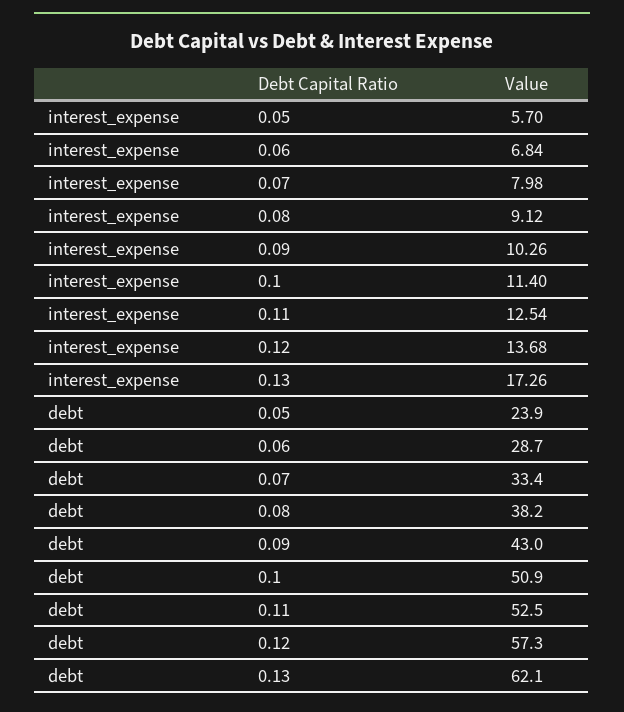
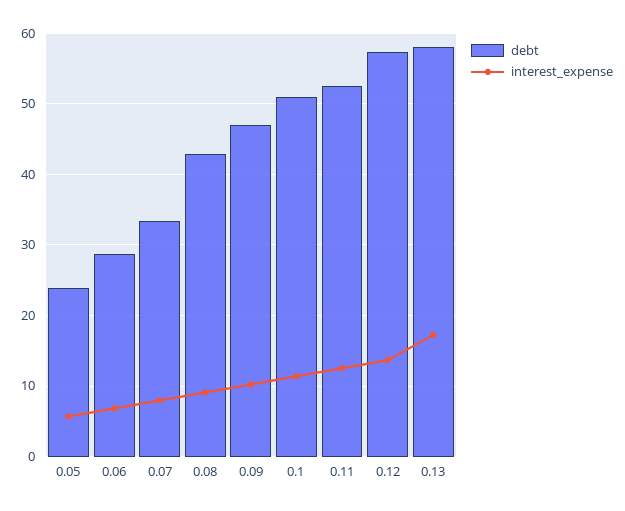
  {
    "interest_expense": {
      "0.05": 5.7,
      "0.06": 6.84,
      "0.07": 7.98,
      "0.08": 9.12,
      "0.09": 10.26,
      "0.1": 11.4,
      "0.11": 12.54,
      "0.12": 13.68,
      "0.13": 17.26
    },
    "debt": {
      "0.05": 23.9,
      "0.06": 28.7,
      "0.07": 33.4,
-     "0.08": 38.2,
+     "0.08": 43,
-     "0.09": 43,
+     "0.09": 47,
      "0.1": 50.9,
      "0.11": 52.5,
      "0.12": 57.3,
-     "0.13": 62.1
+     "0.13": 58
    }
  }

